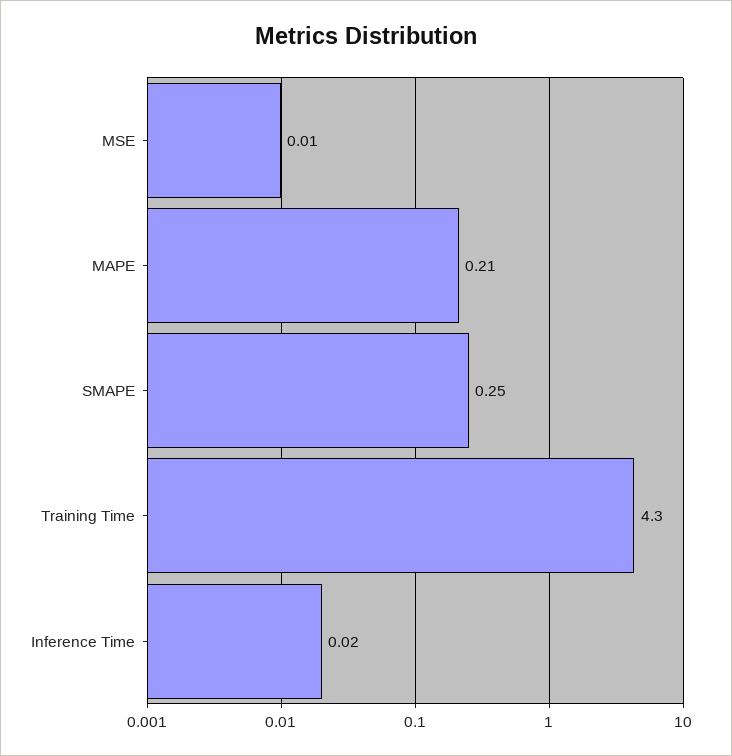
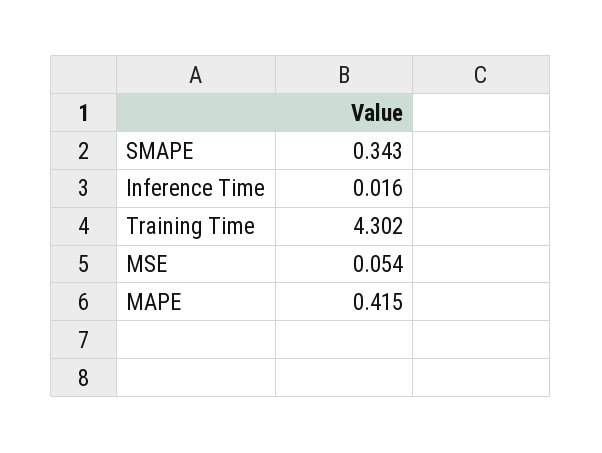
  {
-   "MSE": 0.01,
+   "MSE": 0.054,
-   "MAPE": 0.21,
+   "MAPE": 0.415,
-   "SMAPE": 0.25,
+   "SMAPE": 0.343,
    "Training Time": 4.302,
    "Inference Time": 0.016
  }

